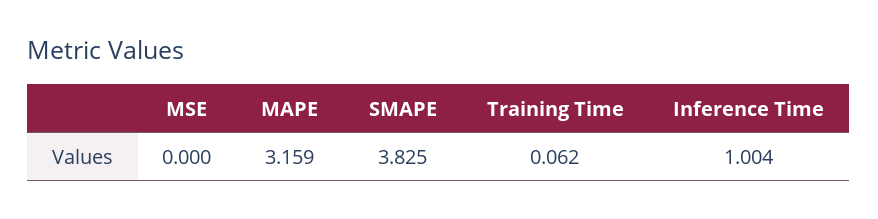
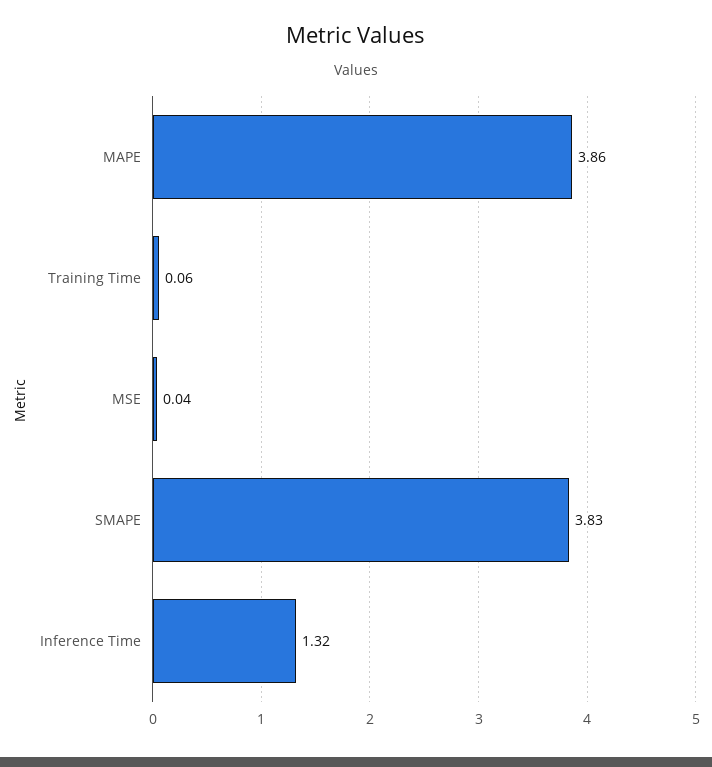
  {
-   "MSE": 0,
+   "MSE": 0.04,
-   "MAPE": 3.159,
+   "MAPE": 3.86,
    "SMAPE": 3.825,
    "Training Time": 0.062,
-   "Inference Time": 1.004
+   "Inference Time": 1.32
  }

